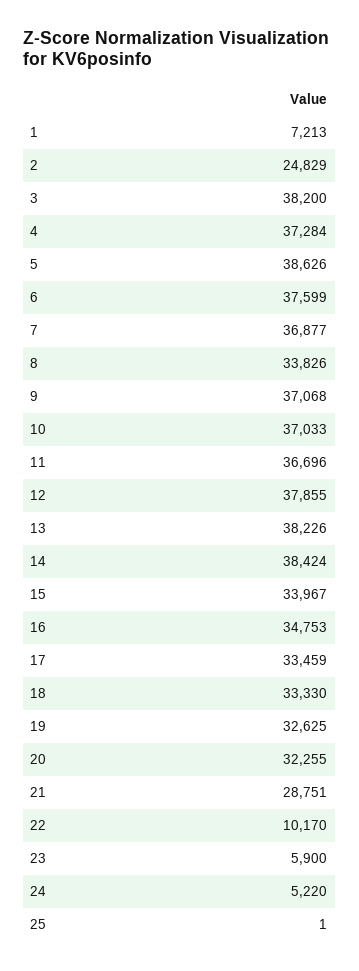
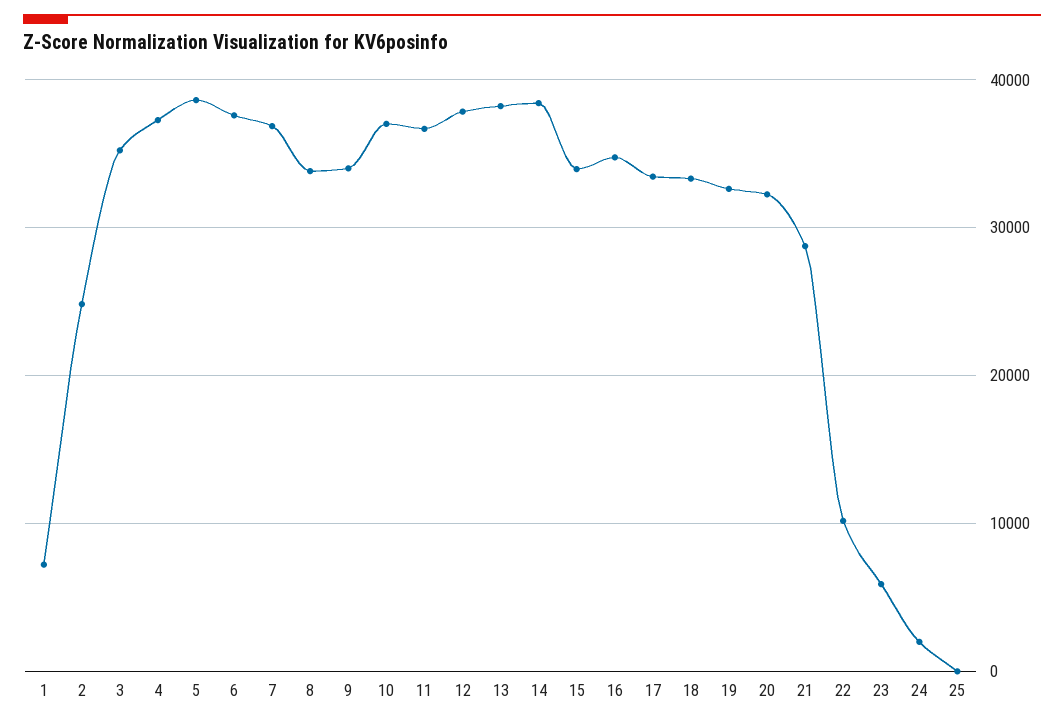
  {
    "1": 7213,
    "2": 24829,
-   "3": 38200,
+   "3": 35000,
    "4": 37284,
    "5": 38626,
    "6": 37599,
    "7": 36877,
    "8": 33826,
-   "9": 37068,
+   "9": 34000,
    "10": 37033,
    "11": 36696,
    "12": 37855,
    "13": 38226,
    "14": 38424,
    "15": 33967,
    "16": 34753,
    "17": 33459,
    "18": 33330,
    "19": 32625,
    "20": 32255,
    "21": 28751,
    "22": 10170,
    "23": 5900,
-   "24": 5220,
+   "24": 2000,
    "25": 1
  }

